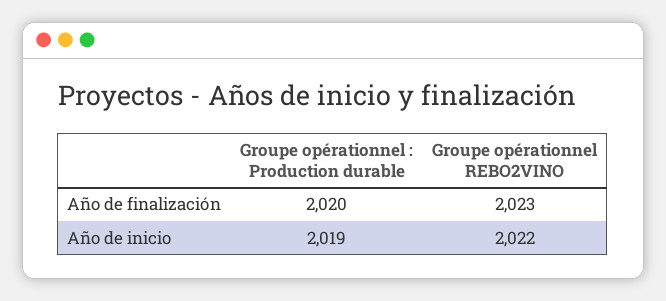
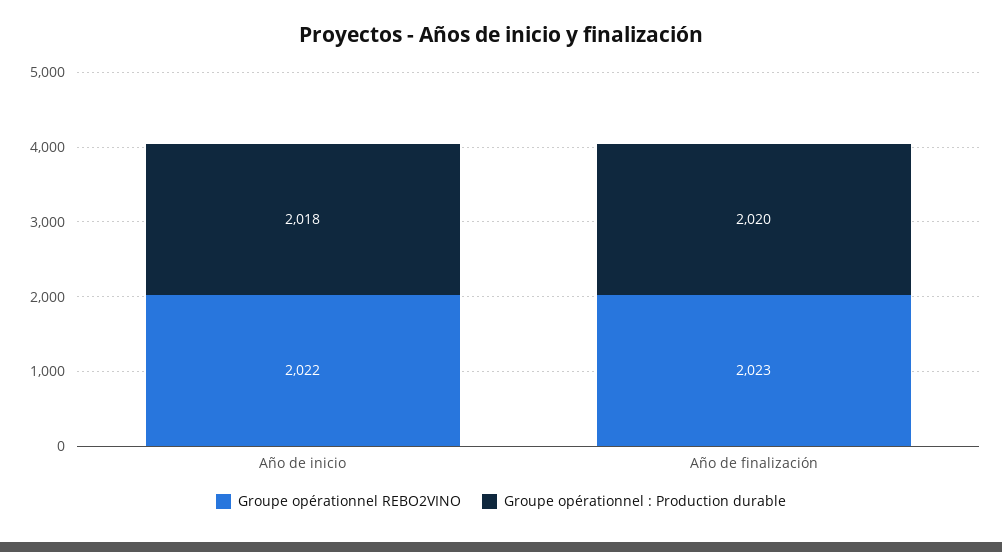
  {
    "Groupe opérationnel : Production durable": {
      "Año de finalización": 2020,
-     "Año de inicio": 2019
+     "Año de inicio": 2018
    },
    "Groupe opérationnel REBO2VINO": {
      "Año de finalización": 2023,
      "Año de inicio": 2022
    }
  }

